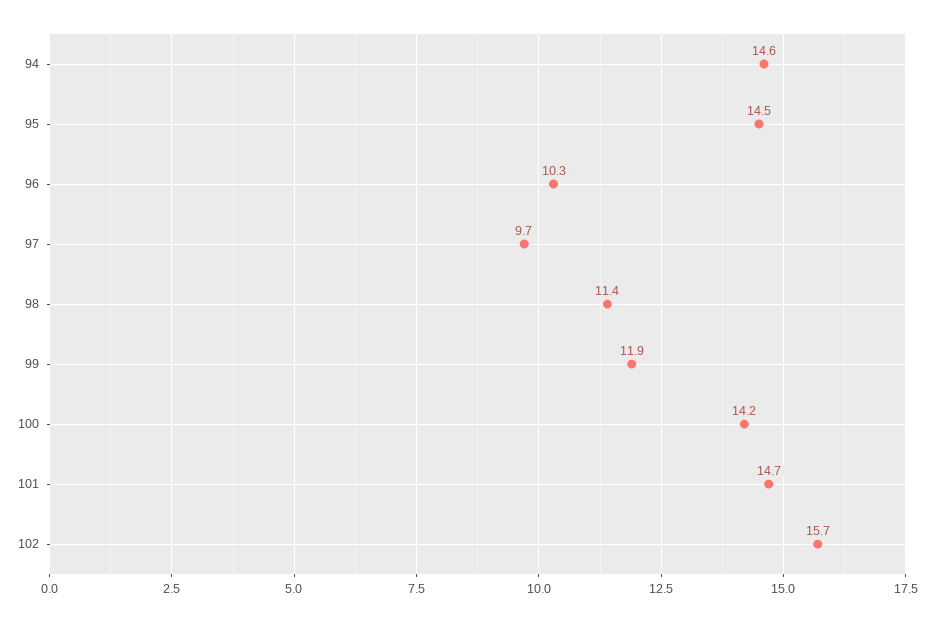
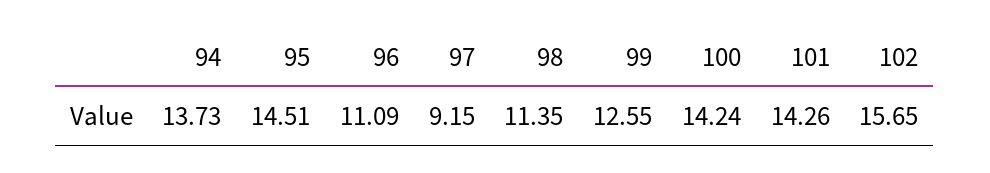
  {
-   "94": 14.6,
+   "94": 13.73,
    "95": 14.51,
-   "96": 10.3,
+   "96": 11.09,
-   "97": 9.7,
+   "97": 9.15,
    "98": 11.35,
-   "99": 11.9,
+   "99": 12.55,
    "100": 14.24,
-   "101": 14.7,
+   "101": 14.26,
    "102": 15.65
  }

